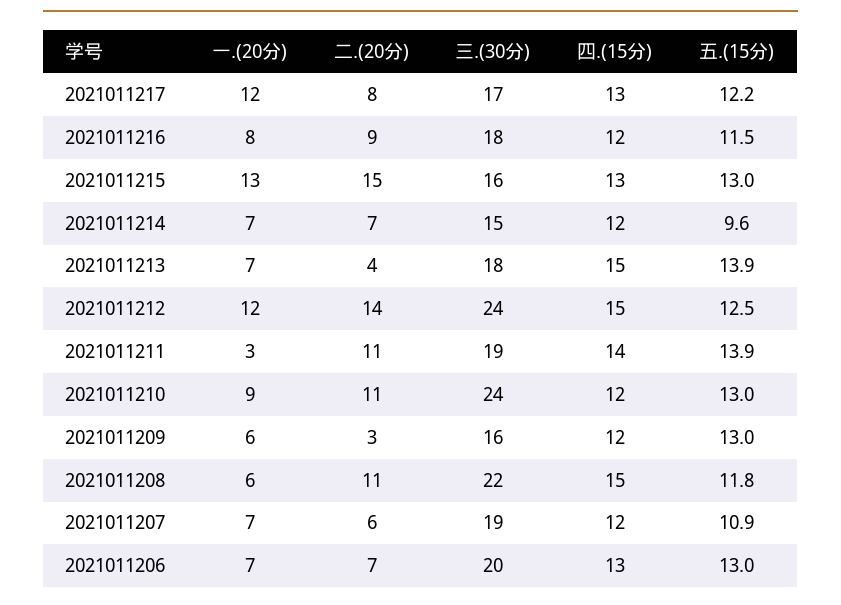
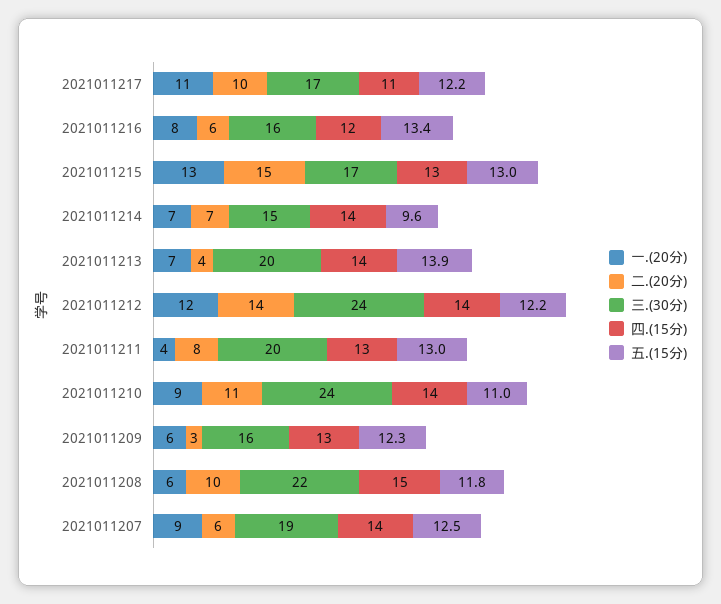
  {
    "一.(20分)": {
-     "2021011217": 12,
+     "2021011217": 11,
      "2021011216": 8,
      "2021011215": 13,
      "2021011214": 7,
      "2021011213": 7,
      "2021011212": 12,
-     "2021011211": 3,
+     "2021011211": 4,
      "2021011210": 9,
      "2021011209": 6,
      "2021011208": 6,
-     "2021011207": 7,
+     "2021011207": 9
-     "2021011206": 7
    },
    "二.(20分)": {
-     "2021011217": 8,
+     "2021011217": 10,
-     "2021011216": 9,
+     "2021011216": 6,
      "2021011215": 15,
      "2021011214": 7,
      "2021011213": 4,
      "2021011212": 14,
-     "2021011211": 11,
+     "2021011211": 8,
      "2021011210": 11,
      "2021011209": 3,
-     "2021011208": 11,
+     "2021011208": 10,
-     "2021011207": 6,
+     "2021011207": 6
-     "2021011206": 7
    },
    "三.(30分)": {
      "2021011217": 17,
-     "2021011216": 18,
+     "2021011216": 16,
-     "2021011215": 16,
+     "2021011215": 17,
      "2021011214": 15,
-     "2021011213": 18,
+     "2021011213": 20,
      "2021011212": 24,
-     "2021011211": 19,
+     "2021011211": 20,
      "2021011210": 24,
      "2021011209": 16,
      "2021011208": 22,
-     "2021011207": 19,
+     "2021011207": 19
-     "2021011206": 20
    },
    "四.(15分)": {
-     "2021011217": 13,
+     "2021011217": 11,
      "2021011216": 12,
      "2021011215": 13,
-     "2021011214": 12,
+     "2021011214": 14,
-     "2021011213": 15,
+     "2021011213": 14,
-     "2021011212": 15,
+     "2021011212": 14,
-     "2021011211": 14,
+     "2021011211": 13,
-     "2021011210": 12,
+     "2021011210": 14,
-     "2021011209": 12,
+     "2021011209": 13,
      "2021011208": 15,
-     "2021011207": 12,
+     "2021011207": 14
-     "2021011206": 13
    },
    "五.(15分)": {
      "2021011217": 12.2,
-     "2021011216": 11.5,
+     "2021011216": 13.4,
      "2021011215": 13,
      "2021011214": 9.6,
      "2021011213": 13.9,
-     "2021011212": 12.5,
+     "2021011212": 12.2,
-     "2021011211": 13.9,
+     "2021011211": 13,
-     "2021011210": 13,
+     "2021011210": 11,
-     "2021011209": 13,
+     "2021011209": 12.3,
      "2021011208": 11.8,
-     "2021011207": 10.9,
+     "2021011207": 12.5
-     "2021011206": 13
    }
  }

